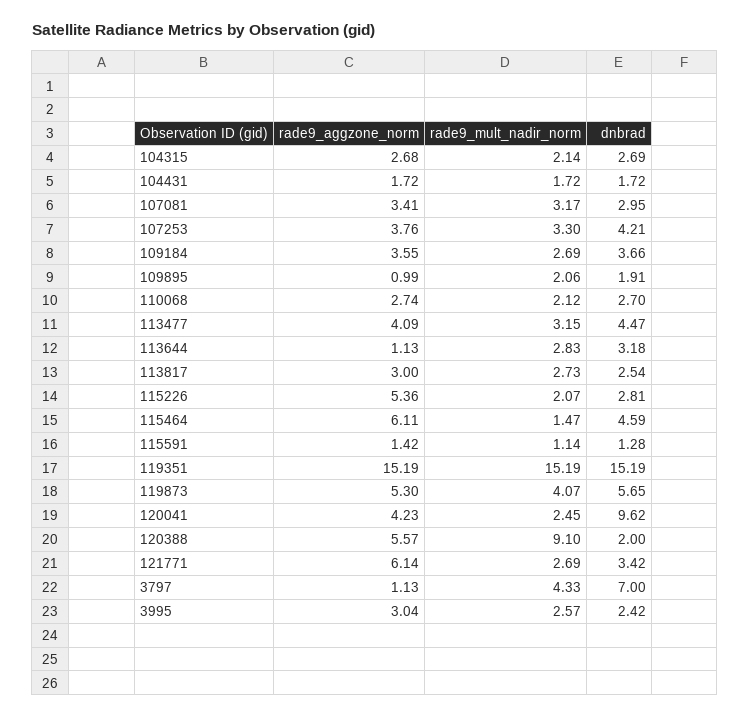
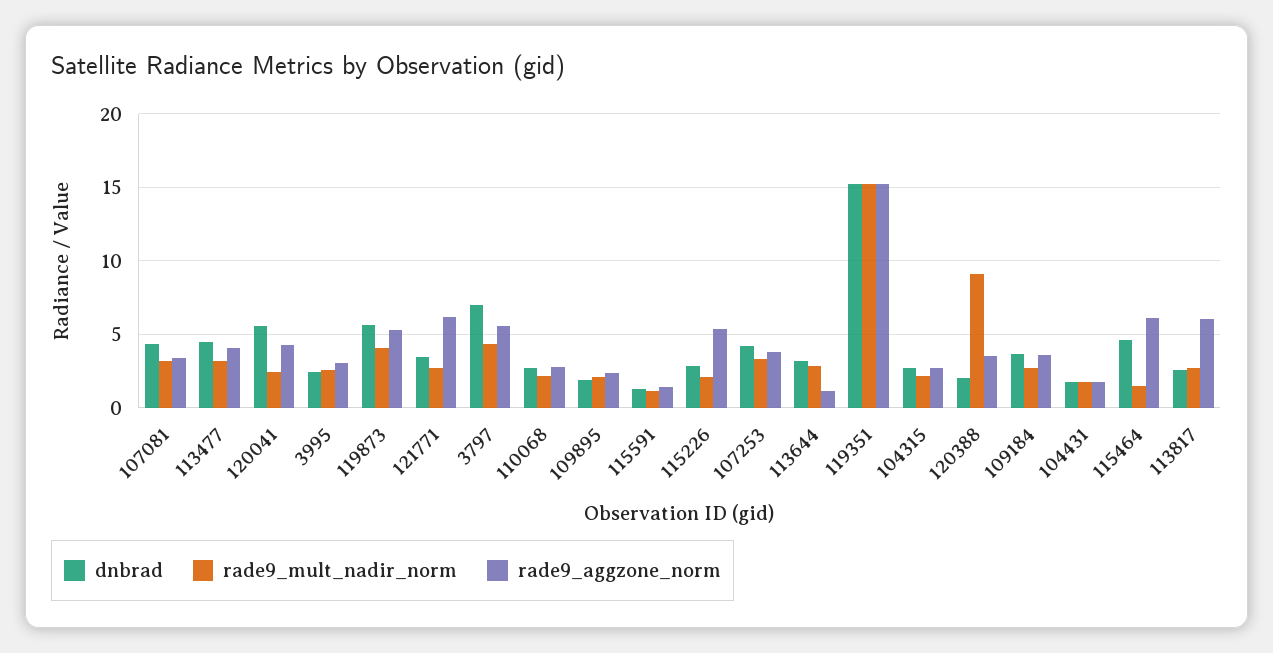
  {
    "rade9_aggzone_norm": {
      "104315": 2.68,
      "104431": 1.72,
      "107081": 3.41,
      "107253": 3.76,
      "109184": 3.55,
-     "109895": 0.99,
+     "109895": 2.5,
      "110068": 2.74,
      "113477": 4.09,
      "113644": 1.13,
-     "113817": 3,
+     "113817": 6,
      "115226": 5.36,
      "115464": 6.11,
      "115591": 1.42,
      "119351": 15.19,
      "119873": 5.3,
      "120041": 4.23,
-     "120388": 5.57,
+     "120388": 3.5,
      "121771": 6.14,
-     "3797": 1.13,
+     "3797": 5.5,
      "3995": 3.04
    },
    "rade9_mult_nadir_norm": {
      "104315": 2.14,
      "104431": 1.72,
      "107081": 3.17,
      "107253": 3.3,
      "109184": 2.69,
      "109895": 2.06,
      "110068": 2.12,
      "113477": 3.15,
      "113644": 2.83,
      "113817": 2.73,
      "115226": 2.07,
      "115464": 1.47,
      "115591": 1.14,
      "119351": 15.19,
      "119873": 4.07,
      "120041": 2.45,
      "120388": 9.1,
      "121771": 2.69,
      "3797": 4.33,
      "3995": 2.57
    },
    "dnbrad": {
      "104315": 2.69,
      "104431": 1.72,
-     "107081": 2.95,
+     "107081": 4.5,
      "107253": 4.21,
      "109184": 3.66,
      "109895": 1.91,
      "110068": 2.7,
      "113477": 4.47,
      "113644": 3.18,
      "113817": 2.54,
      "115226": 2.81,
      "115464": 4.59,
      "115591": 1.28,
      "119351": 15.19,
      "119873": 5.65,
-     "120041": 9.62,
+     "120041": 5.5,
      "120388": 2,
      "121771": 3.42,
      "3797": 7,
      "3995": 2.42
    }
  }

